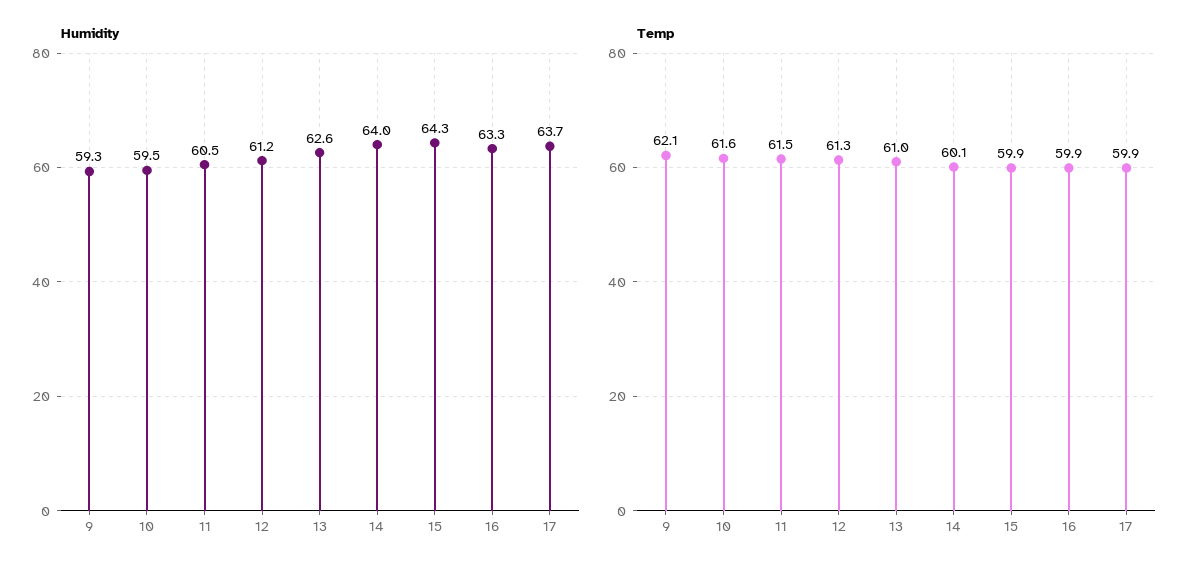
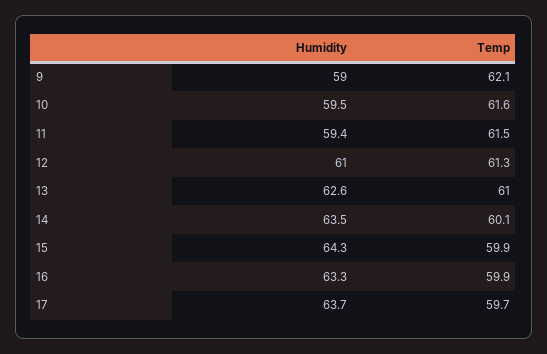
  {
    "Humidity": {
-     "9": 59.3,
+     "9": 59,
      "10": 59.5,
-     "11": 60.5,
+     "11": 59.4,
-     "12": 61.2,
+     "12": 61,
      "13": 62.6,
-     "14": 64,
+     "14": 63.5,
      "15": 64.3,
      "16": 63.3,
      "17": 63.7
    },
    "Temp": {
      "9": 62.1,
      "10": 61.6,
      "11": 61.5,
      "12": 61.3,
      "13": 61,
      "14": 60.1,
      "15": 59.9,
      "16": 59.9,
-     "17": 59.9
+     "17": 59.7
    }
  }

